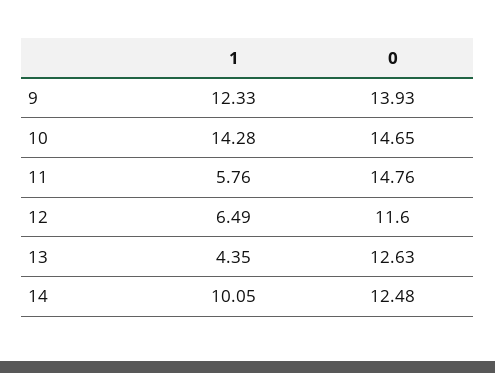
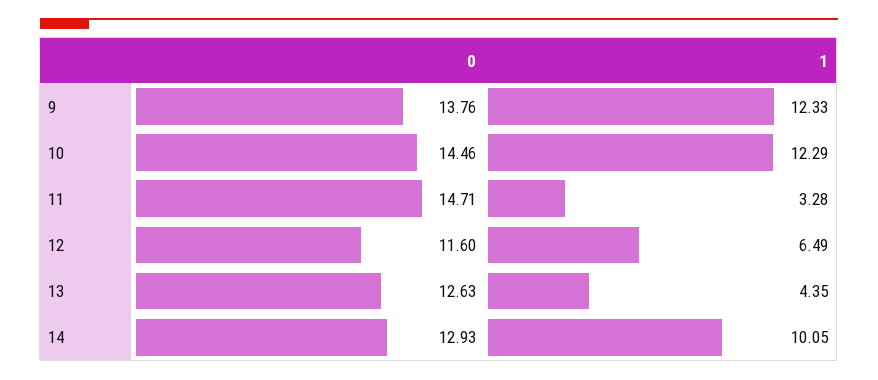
  {
    "1": {
      "9": 12.33,
-     "10": 14.28,
+     "10": 12.29,
-     "11": 5.76,
+     "11": 3.28,
      "12": 6.49,
      "13": 4.35,
      "14": 10.05
    },
    "0": {
-     "9": 13.93,
+     "9": 13.76,
-     "10": 14.65,
+     "10": 14.46,
-     "11": 14.76,
+     "11": 14.71,
      "12": 11.6,
      "13": 12.63,
-     "14": 12.48
+     "14": 12.93
    }
  }

